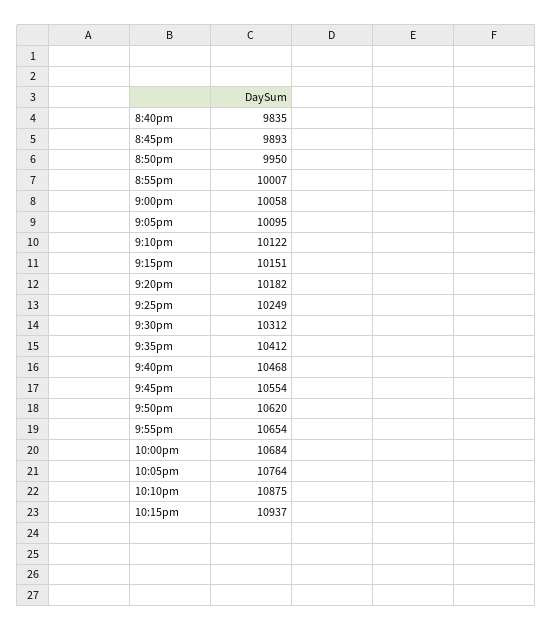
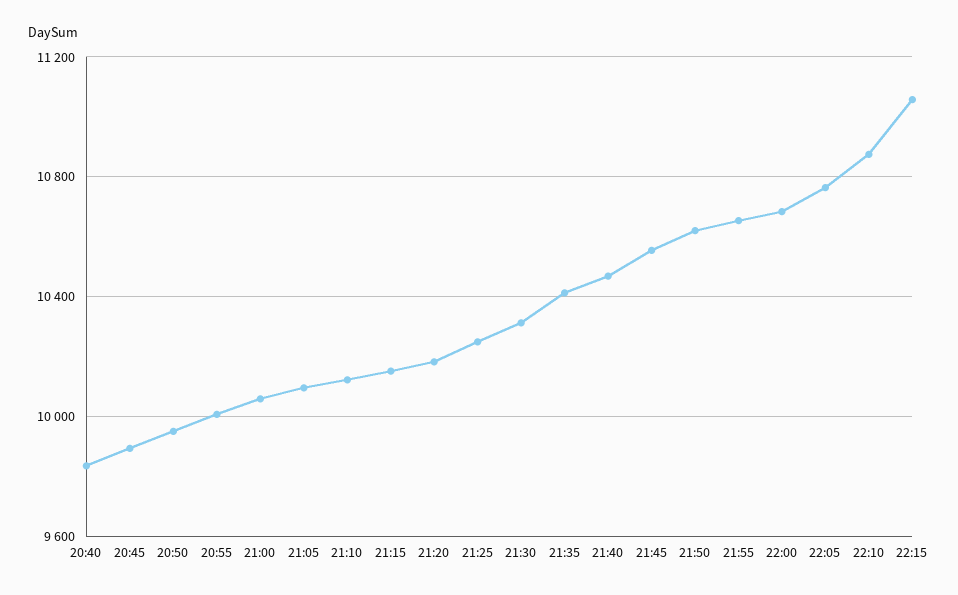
  {
    "8:40pm": 9835,
    "8:45pm": 9893,
    "8:50pm": 9950,
    "8:55pm": 10007,
    "9:00pm": 10058,
    "9:05pm": 10095,
    "9:10pm": 10122,
    "9:15pm": 10151,
    "9:20pm": 10182,
    "9:25pm": 10249,
    "9:30pm": 10312,
    "9:35pm": 10412,
    "9:40pm": 10468,
    "9:45pm": 10554,
    "9:50pm": 10620,
    "9:55pm": 10654,
    "10:00pm": 10684,
    "10:05pm": 10764,
    "10:10pm": 10875,
-   "10:15pm": 10937
+   "10:15pm": 11050
  }

